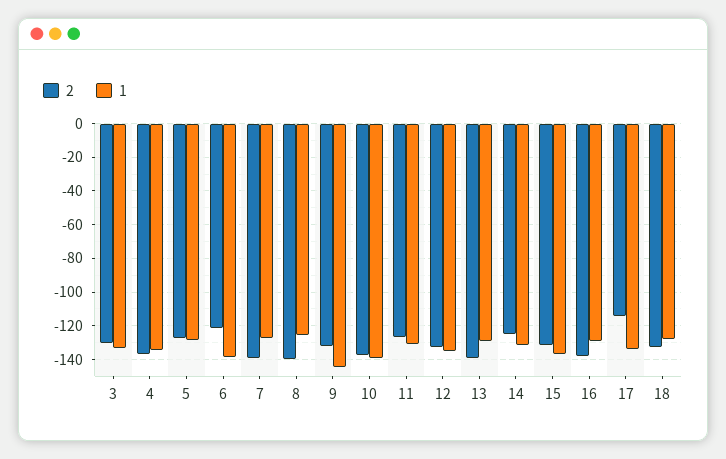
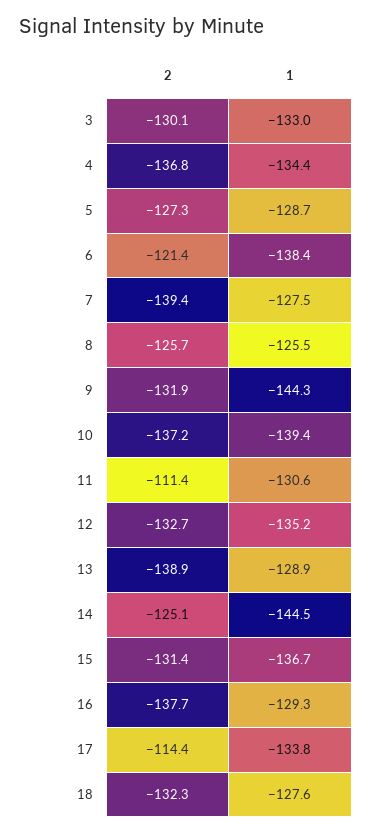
  {
    "2": {
      "3": -130.1,
      "4": -136.8,
      "5": -127.3,
      "6": -121.4,
      "7": -139.4,
-     "8": -140,
+     "8": -125.7,
      "9": -131.9,
      "10": -137.2,
-     "11": -125,
+     "11": -111.4,
      "12": -132.7,
      "13": -138.9,
      "14": -125.1,
      "15": -131.4,
      "16": -137.7,
      "17": -114.4,
      "18": -132.3
    },
    "1": {
      "3": -133,
      "4": -134.4,
      "5": -128.7,
      "6": -138.4,
      "7": -127.5,
      "8": -125.5,
      "9": -144.3,
      "10": -139.4,
      "11": -130.6,
      "12": -135.2,
      "13": -128.9,
-     "14": -130,
+     "14": -144.5,
      "15": -136.7,
      "16": -129.3,
      "17": -133.8,
      "18": -127.6
    }
  }

